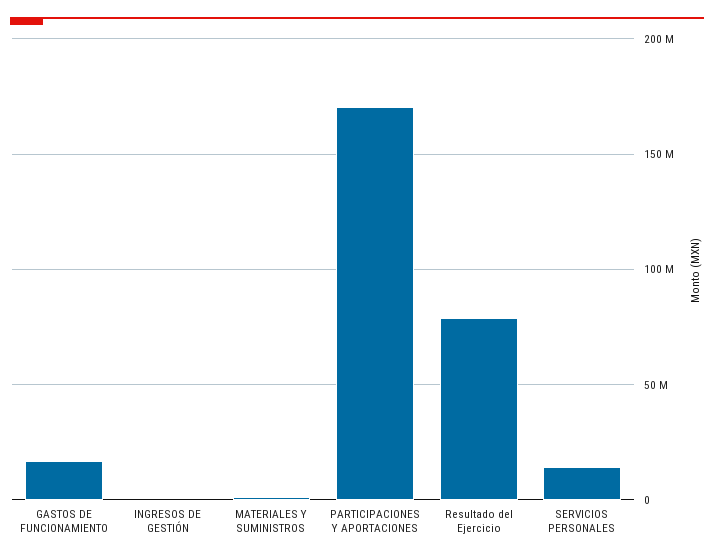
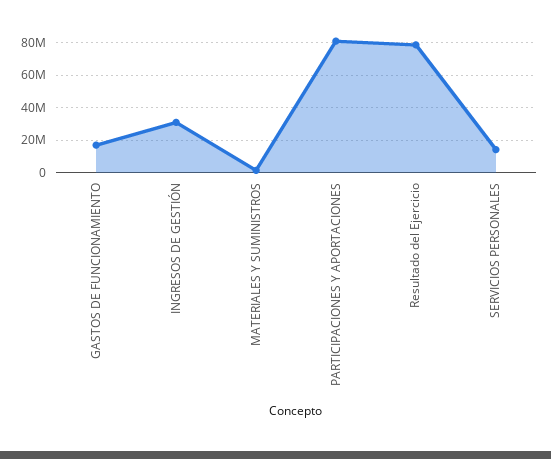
  {
    "GASTOS DE FUNCIONAMIENTO": 15000000,
-   "INGRESOS DE GESTIÓN": 0,
+   "INGRESOS DE GESTIÓN": 30000000,
    "MATERIALES Y SUMINISTROS": 0,
-   "PARTICIPACIONES Y APORTACIONES": 170000000,
+   "PARTICIPACIONES Y APORTACIONES": 80000000,
    "Resultado del Ejercicio": 80000000,
    "SERVICIOS PERSONALES": 15000000
  }

